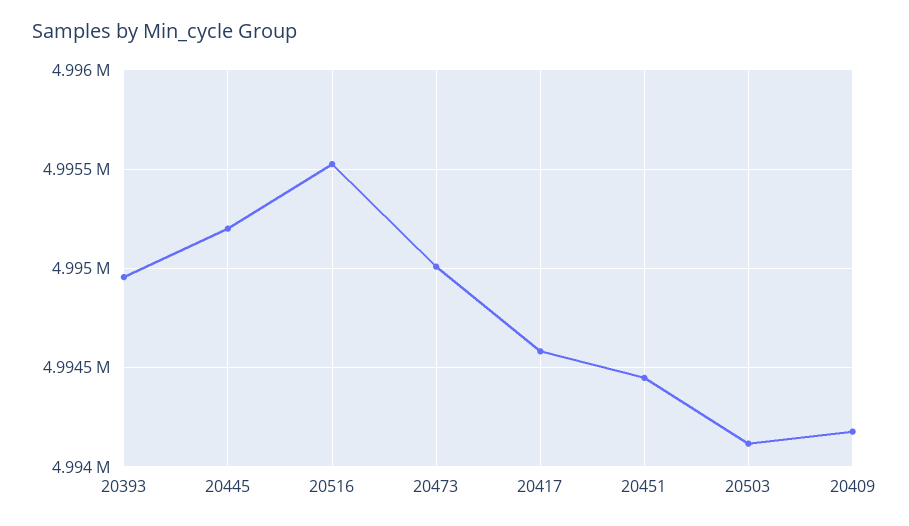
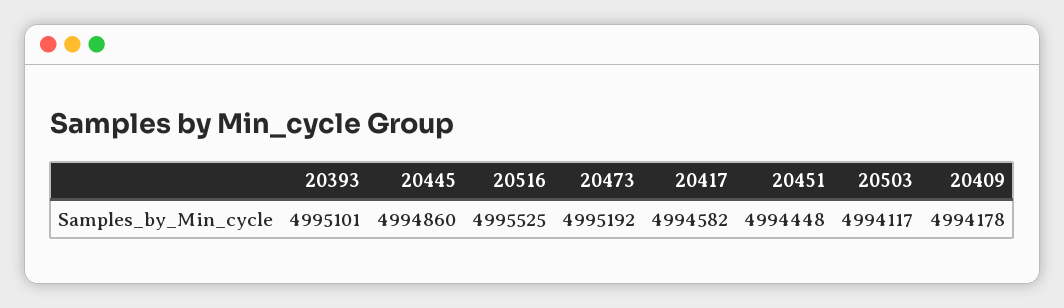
  {
-   "20393": 4994950,
+   "20393": 4995101,
-   "20445": 4995200,
+   "20445": 4994860,
    "20516": 4995525,
-   "20473": 4995000,
+   "20473": 4995192,
    "20417": 4994582,
    "20451": 4994448,
    "20503": 4994117,
    "20409": 4994178
  }

